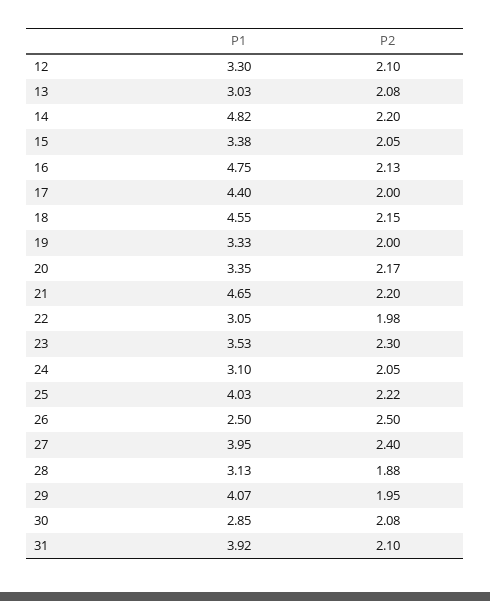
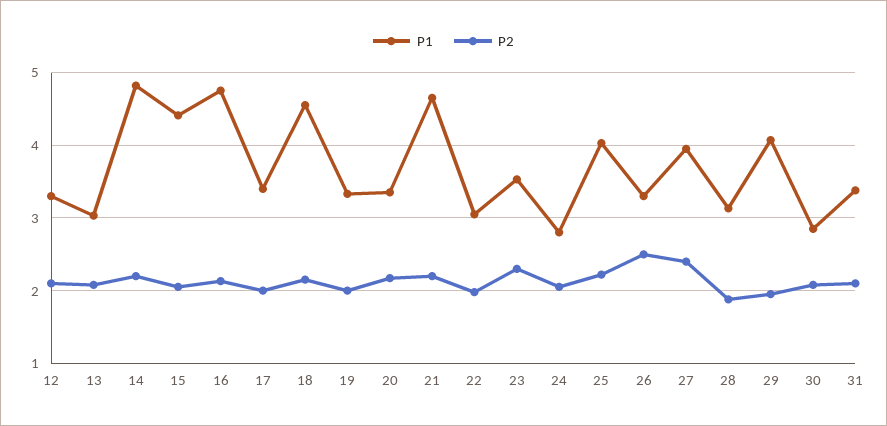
  {
    "P1": {
      "12": 3.3,
      "13": 3.03,
      "14": 4.82,
-     "15": 3.38,
+     "15": 4.4,
      "16": 4.75,
-     "17": 4.4,
+     "17": 3.4,
      "18": 4.55,
      "19": 3.33,
      "20": 3.35,
      "21": 4.65,
      "22": 3.05,
      "23": 3.53,
-     "24": 3.1,
+     "24": 2.8,
      "25": 4.03,
-     "26": 2.5,
+     "26": 3.3,
      "27": 3.95,
      "28": 3.13,
      "29": 4.07,
      "30": 2.85,
-     "31": 3.92
+     "31": 3.4
    },
    "P2": {
      "12": 2.1,
      "13": 2.08,
      "14": 2.2,
      "15": 2.05,
      "16": 2.13,
      "17": 2,
      "18": 2.15,
      "19": 2,
      "20": 2.17,
      "21": 2.2,
      "22": 1.98,
      "23": 2.3,
      "24": 2.05,
      "25": 2.22,
      "26": 2.5,
      "27": 2.4,
      "28": 1.88,
      "29": 1.95,
      "30": 2.08,
      "31": 2.1
    }
  }

